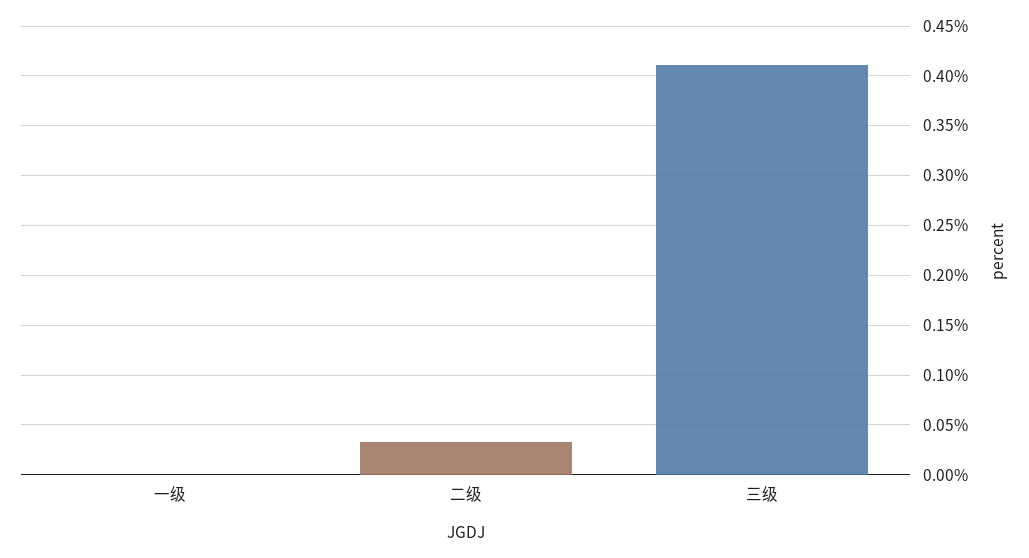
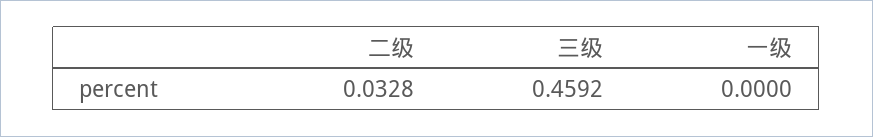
  {
    "一级": 0,
    "二级": 0.0328,
-   "三级": 0.41
+   "三级": 0.4592
  }

